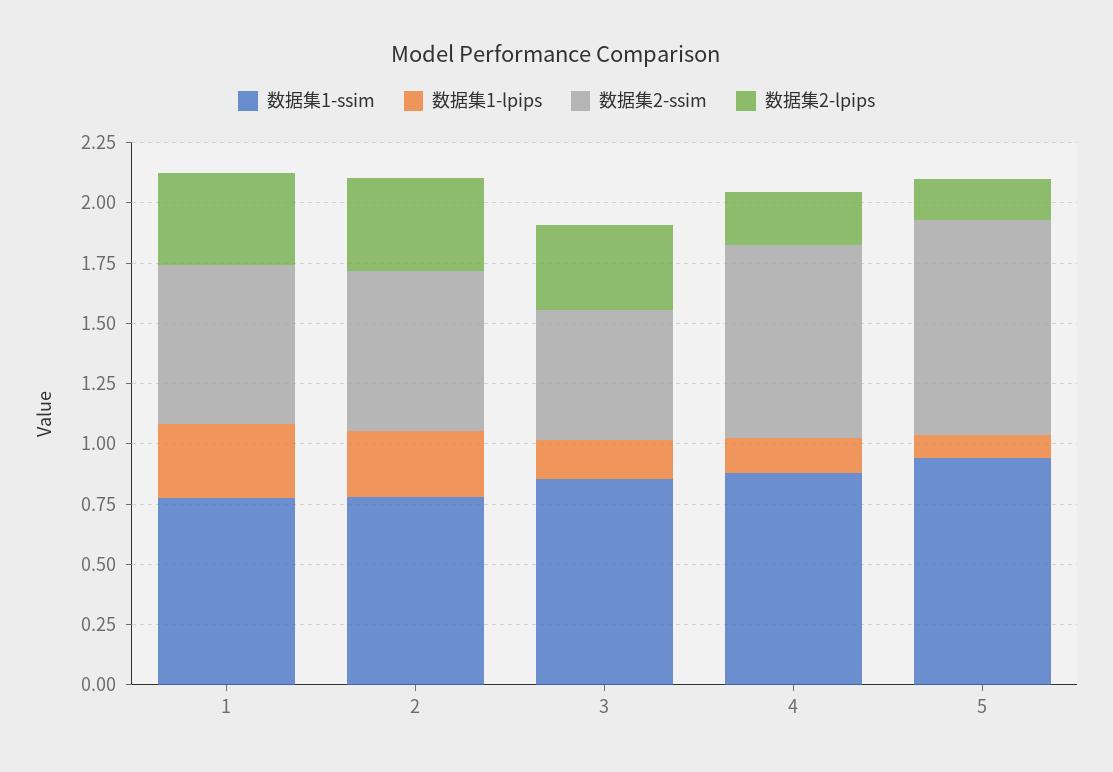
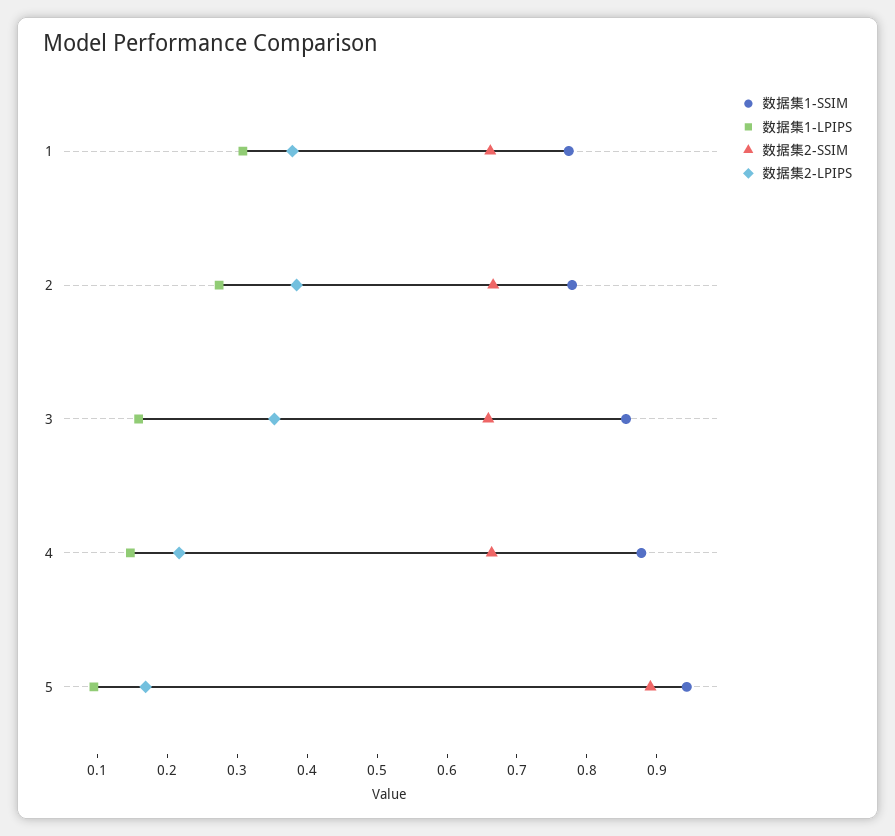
  {
    "数据集1-ssim": {
      "1": 0.78,
      "2": 0.78,
      "3": 0.86,
      "4": 0.88,
      "5": 0.94
    },
    "数据集1-lpips": {
      "1": 0.3,
      "2": 0.28,
      "3": 0.16,
      "4": 0.14,
      "5": 0.1
    },
    "数据集2-ssim": {
      "1": 0.66,
      "2": 0.66,
-     "3": 0.55,
+     "3": 0.66,
-     "4": 0.8,
+     "4": 0.66,
      "5": 0.9
    },
    "数据集2-lpips": {
      "1": 0.38,
      "2": 0.38,
      "3": 0.36,
      "4": 0.22,
      "5": 0.16
    }
  }

